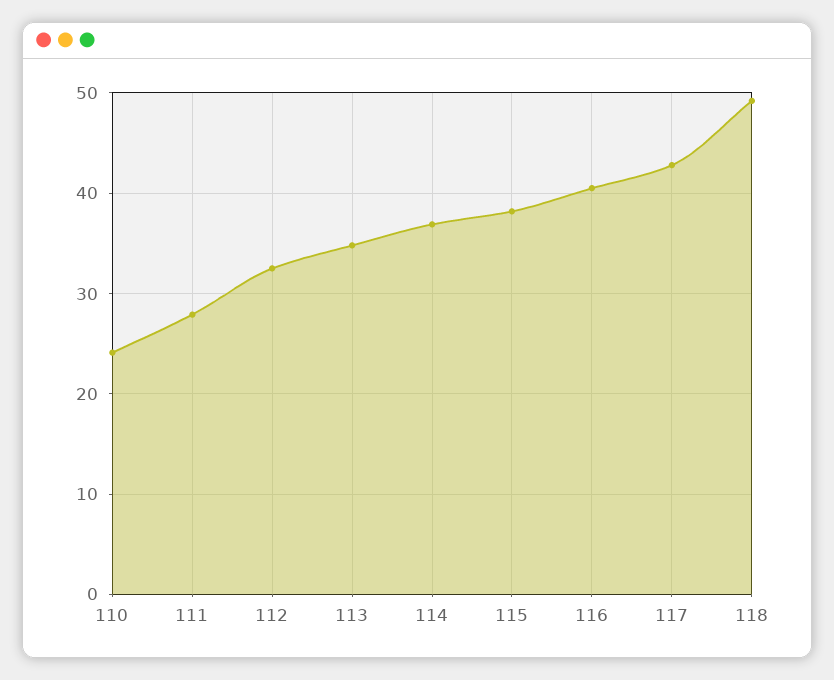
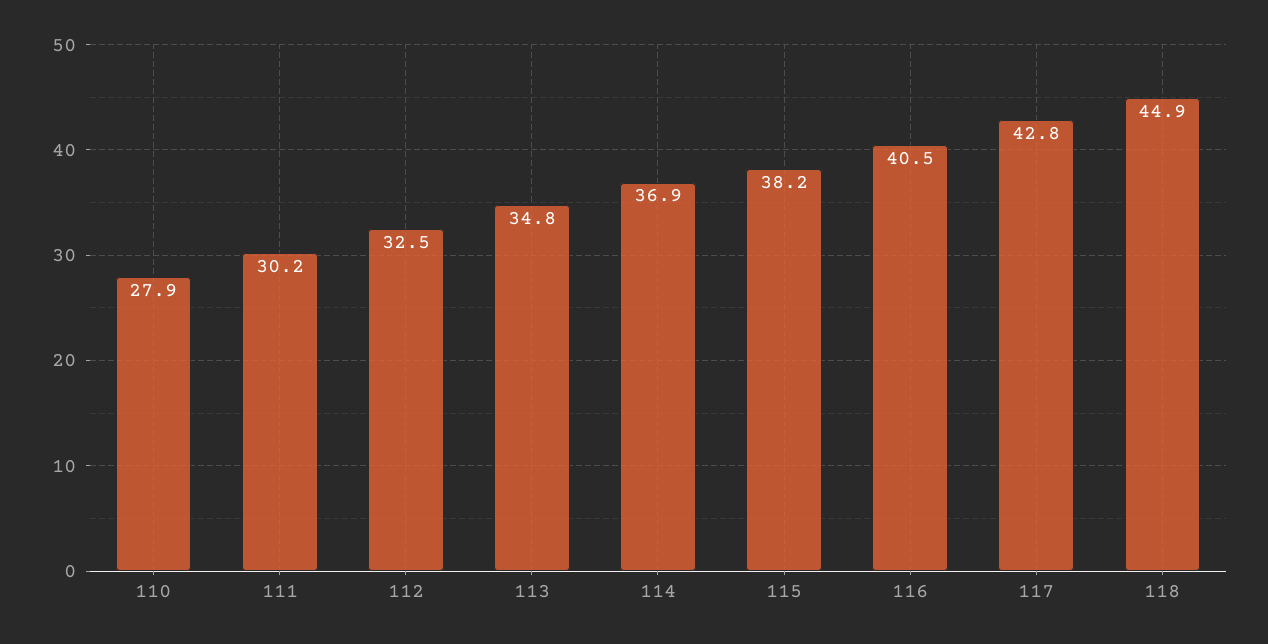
  {
-   "110": 24,
+   "110": 27.9,
-   "111": 28,
+   "111": 30.2,
    "112": 32.5,
    "113": 34.8,
    "114": 36.9,
    "115": 38.2,
    "116": 40.5,
    "117": 42.8,
-   "118": 49
+   "118": 44.9
  }

